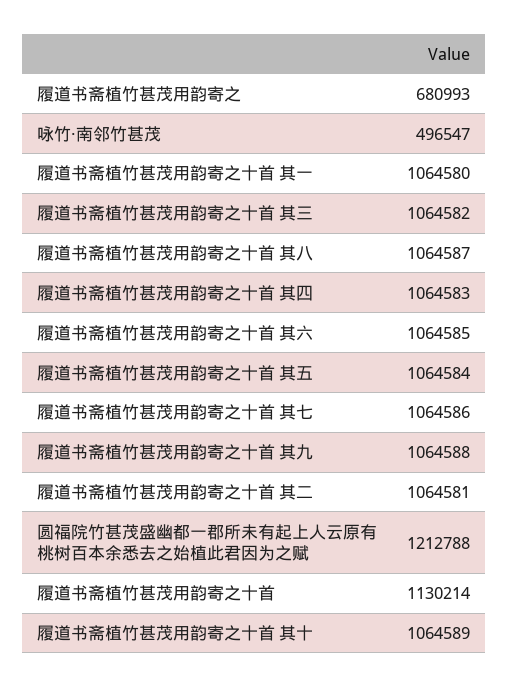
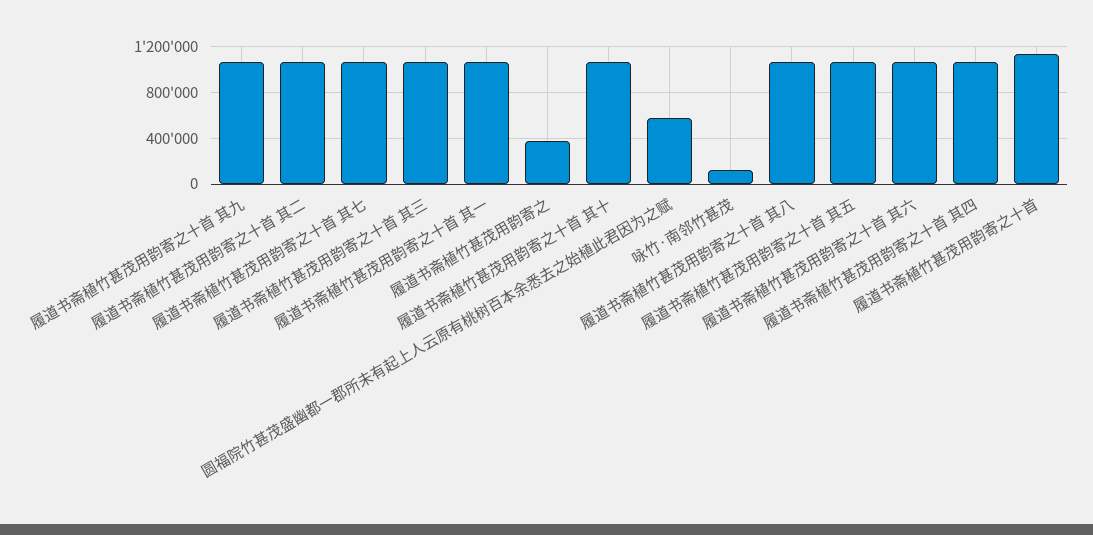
  {
-   "履道书斋植竹甚茂用韵寄之": 680993,
+   "履道书斋植竹甚茂用韵寄之": 400000,
-   "咏竹·南邻竹甚茂": 496547,
+   "咏竹·南邻竹甚茂": 100000,
    "履道书斋植竹甚茂用韵寄之十首 其一": 1064580,
    "履道书斋植竹甚茂用韵寄之十首 其三": 1064582,
    "履道书斋植竹甚茂用韵寄之十首 其八": 1064587,
    "履道书斋植竹甚茂用韵寄之十首 其四": 1064583,
    "履道书斋植竹甚茂用韵寄之十首 其六": 1064585,
    "履道书斋植竹甚茂用韵寄之十首 其五": 1064584,
    "履道书斋植竹甚茂用韵寄之十首 其七": 1064586,
    "履道书斋植竹甚茂用韵寄之十首 其九": 1064588,
    "履道书斋植竹甚茂用韵寄之十首 其二": 1064581,
-   "圆福院竹甚茂盛幽都一郡所未有起上人云原有桃树百本余悉去之始植此君因为之赋": 1212788,
+   "圆福院竹甚茂盛幽都一郡所未有起上人云原有桃树百本余悉去之始植此君因为之赋": 600000,
    "履道书斋植竹甚茂用韵寄之十首": 1130214,
    "履道书斋植竹甚茂用韵寄之十首 其十": 1064589
  }

